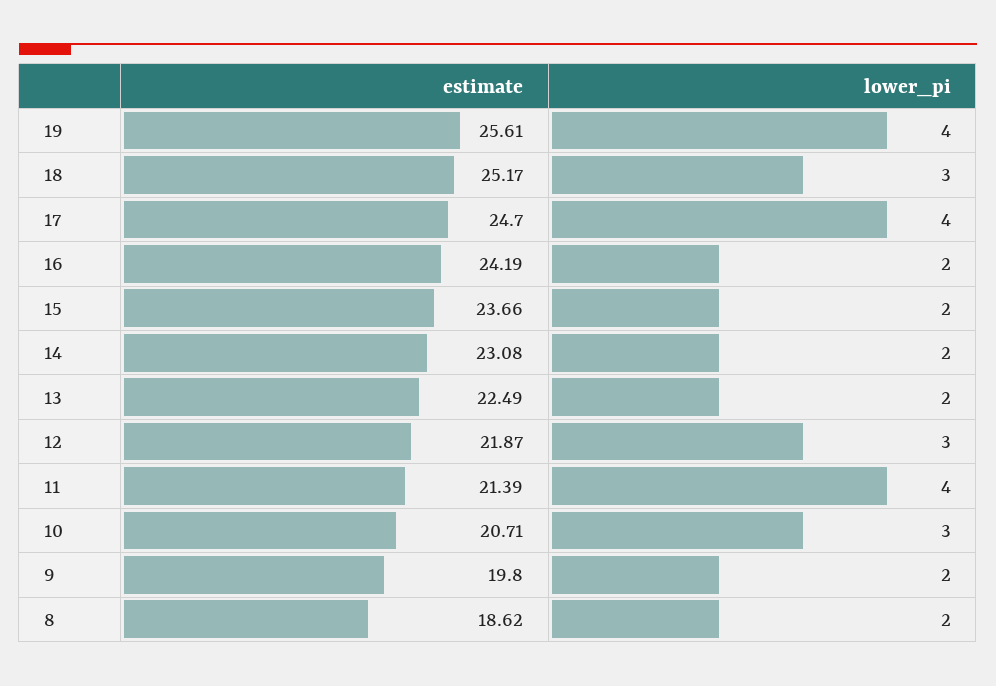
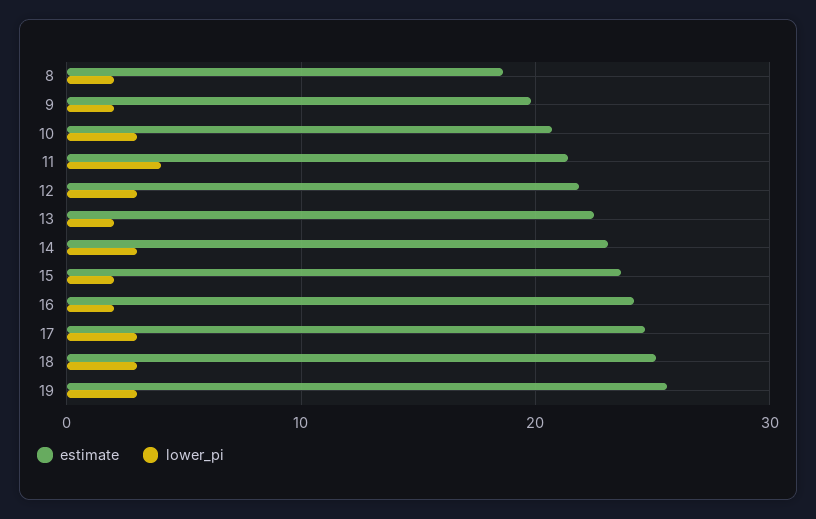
  {
    "estimate": {
      "19": 25.61,
      "18": 25.17,
      "17": 24.7,
      "16": 24.19,
      "15": 23.66,
      "14": 23.08,
      "13": 22.49,
      "12": 21.87,
      "11": 21.39,
      "10": 20.71,
      "9": 19.8,
      "8": 18.62
    },
    "lower_pi": {
-     "19": 4,
+     "19": 3,
      "18": 3,
-     "17": 4,
+     "17": 3,
      "16": 2,
      "15": 2,
-     "14": 2,
+     "14": 3,
      "13": 2,
      "12": 3,
      "11": 4,
      "10": 3,
      "9": 2,
      "8": 2
    }
  }

